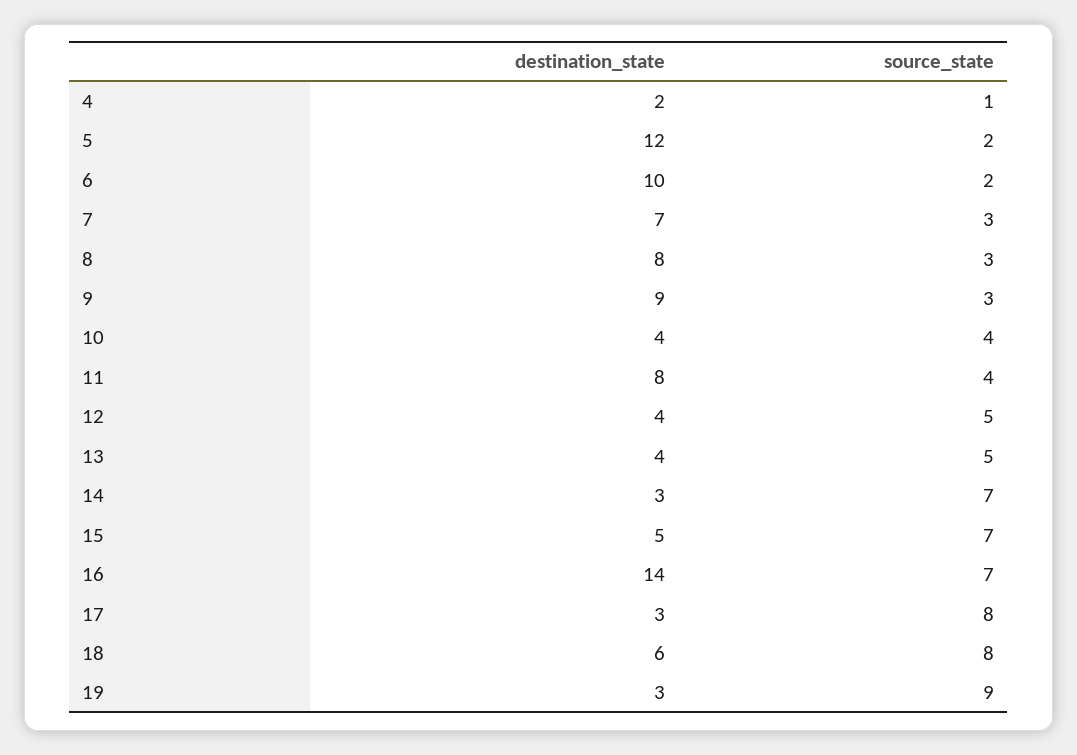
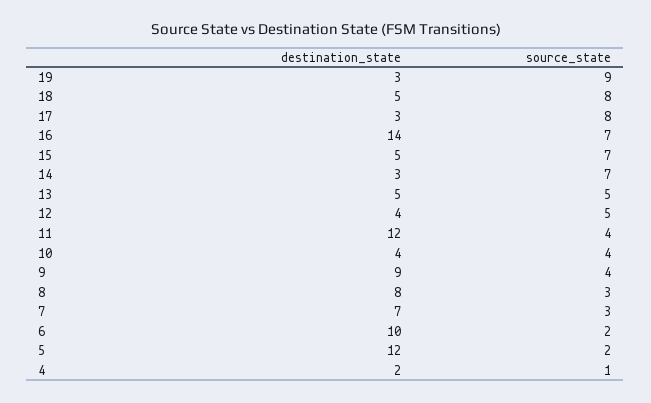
  {
    "destination_state": {
      "4": 2,
      "5": 12,
      "6": 10,
      "7": 7,
      "8": 8,
      "9": 9,
      "10": 4,
-     "11": 8,
+     "11": 12,
      "12": 4,
-     "13": 4,
+     "13": 5,
      "14": 3,
      "15": 5,
      "16": 14,
      "17": 3,
-     "18": 6,
+     "18": 5,
      "19": 3
    },
    "source_state": {
      "4": 1,
      "5": 2,
      "6": 2,
      "7": 3,
      "8": 3,
-     "9": 3,
+     "9": 4,
      "10": 4,
      "11": 4,
      "12": 5,
      "13": 5,
      "14": 7,
      "15": 7,
      "16": 7,
      "17": 8,
      "18": 8,
      "19": 9
    }
  }

